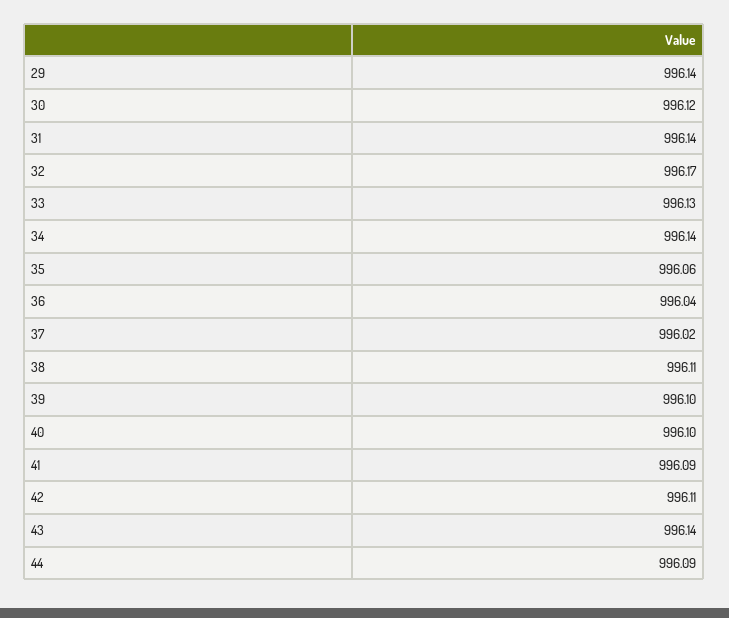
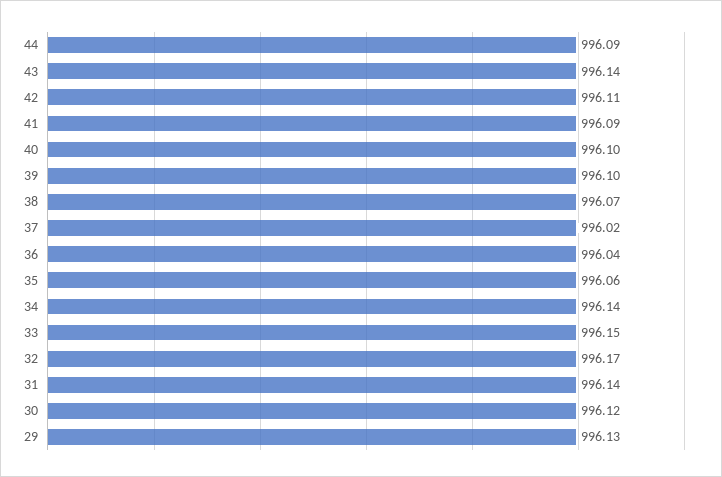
  {
-   "29": 996.14,
+   "29": 996.13,
    "30": 996.12,
    "31": 996.14,
    "32": 996.17,
-   "33": 996.13,
+   "33": 996.15,
    "34": 996.14,
    "35": 996.06,
    "36": 996.04,
    "37": 996.02,
-   "38": 996.11,
+   "38": 996.07,
    "39": 996.1,
    "40": 996.1,
    "41": 996.09,
    "42": 996.11,
    "43": 996.14,
    "44": 996.09
  }

